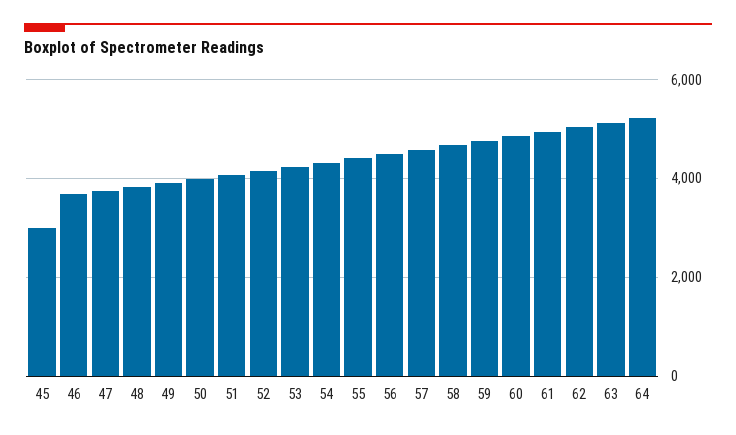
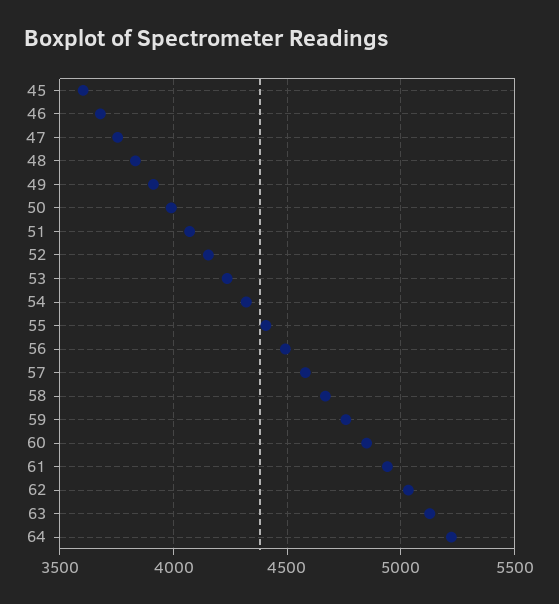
  {
-   "45": 3000,
+   "45": 3600,
    "46": 3700,
    "47": 3750,
    "48": 3850,
    "49": 3900,
    "50": 4000,
    "51": 4050,
    "52": 4150,
    "53": 4250,
    "54": 4300,
    "55": 4400,
    "56": 4500,
    "57": 4600,
    "58": 4650,
    "59": 4750,
    "60": 4850,
    "61": 4950,
    "62": 5050,
    "63": 5150,
    "64": 5200
  }

